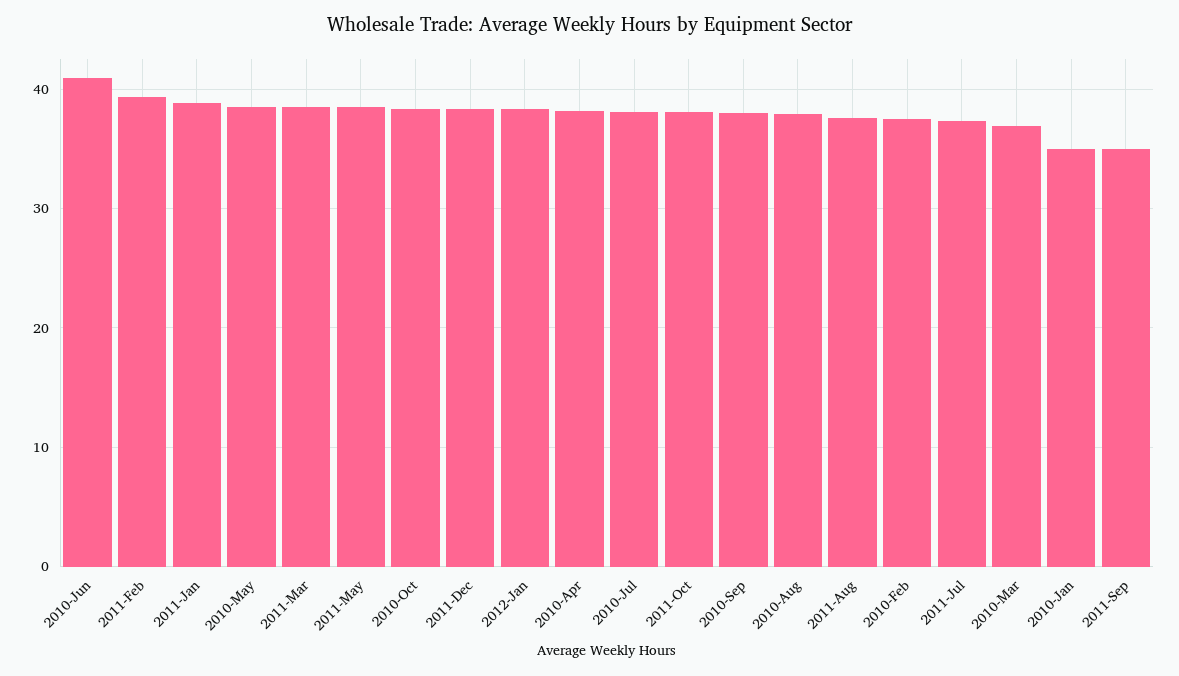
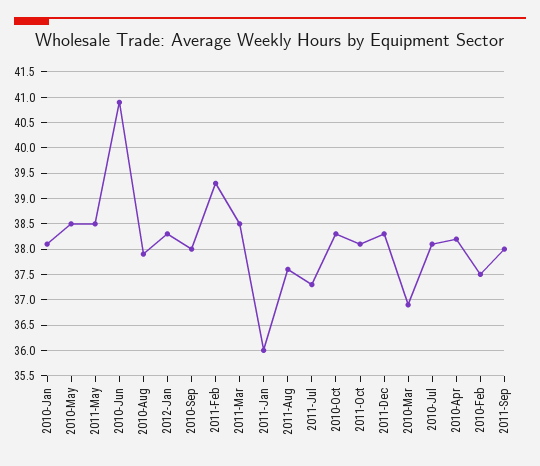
  {
    "2010-Jun": 41,
    "2011-Feb": 39.5,
-   "2011-Jan": 39,
+   "2011-Jan": 36,
    "2010-May": 38.5,
    "2011-Mar": 38.5,
    "2011-May": 38.5,
    "2010-Oct": 38.5,
    "2011-Dec": 38.5,
    "2012-Jan": 38.5,
    "2010-Apr": 38,
    "2010-Jul": 38,
    "2011-Oct": 38,
    "2010-Sep": 38,
    "2010-Aug": 38,
    "2011-Aug": 37.5,
    "2010-Feb": 37.5,
    "2011-Jul": 37.5,
    "2010-Mar": 37,
-   "2010-Jan": 35,
+   "2010-Jan": 38,
-   "2011-Sep": 35
+   "2011-Sep": 38
  }

